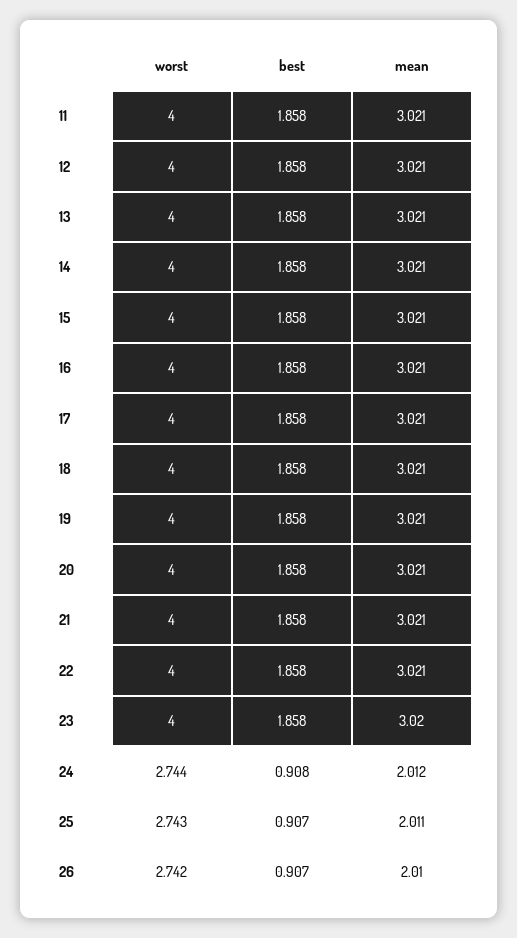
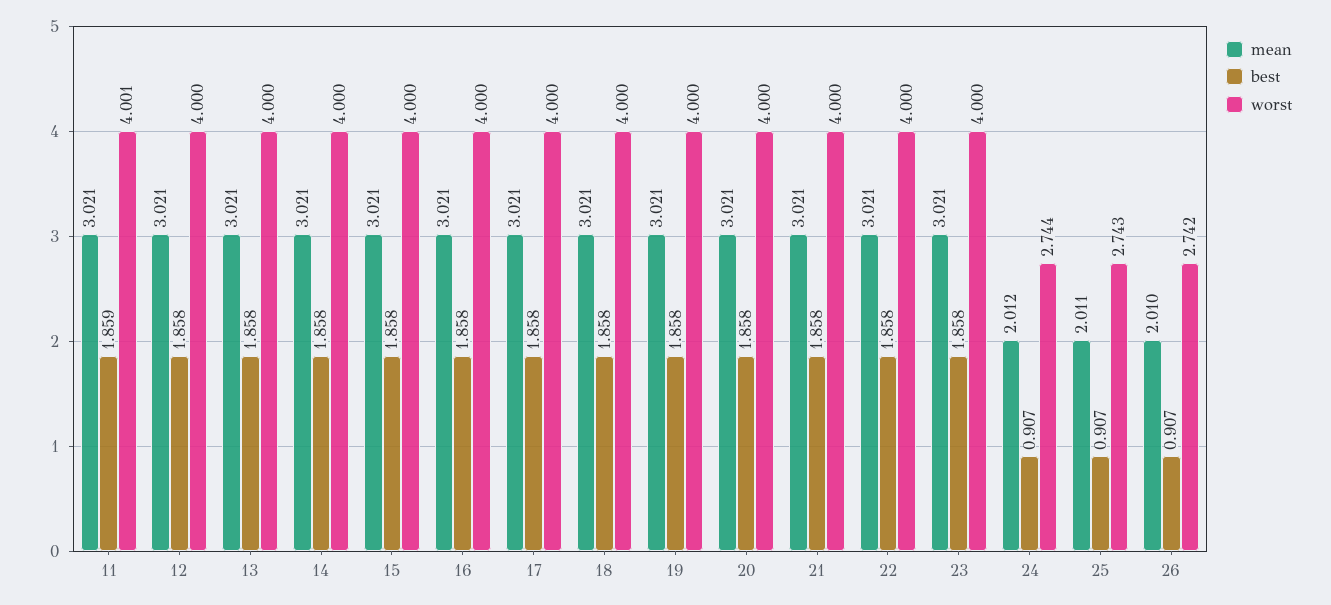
  {
    "worst": {
-     "11": 4,
+     "11": 4.001,
      "12": 4,
      "13": 4,
      "14": 4,
      "15": 4,
      "16": 4,
      "17": 4,
      "18": 4,
      "19": 4,
      "20": 4,
      "21": 4,
      "22": 4,
      "23": 4,
      "24": 2.744,
      "25": 2.743,
      "26": 2.742
    },
    "best": {
-     "11": 1.858,
+     "11": 1.859,
      "12": 1.858,
      "13": 1.858,
      "14": 1.858,
      "15": 1.858,
      "16": 1.858,
      "17": 1.858,
      "18": 1.858,
      "19": 1.858,
      "20": 1.858,
      "21": 1.858,
      "22": 1.858,
      "23": 1.858,
-     "24": 0.908,
+     "24": 0.907,
      "25": 0.907,
      "26": 0.907
    },
    "mean": {
      "11": 3.021,
      "12": 3.021,
      "13": 3.021,
      "14": 3.021,
      "15": 3.021,
      "16": 3.021,
      "17": 3.021,
      "18": 3.021,
      "19": 3.021,
      "20": 3.021,
      "21": 3.021,
      "22": 3.021,
-     "23": 3.02,
+     "23": 3.021,
      "24": 2.012,
      "25": 2.011,
      "26": 2.01
    }
  }

